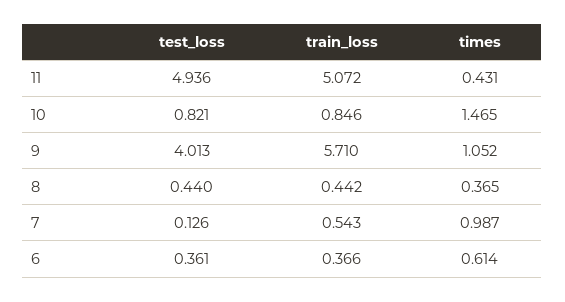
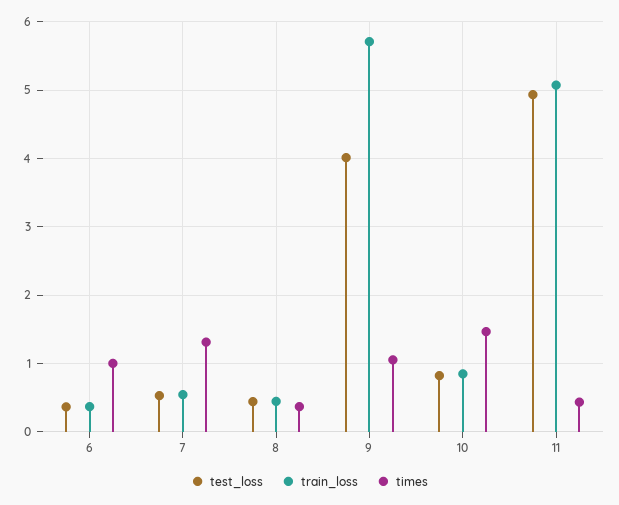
  {
    "test_loss": {
      "11": 4.936,
      "10": 0.821,
      "9": 4.013,
      "8": 0.44,
-     "7": 0.126,
+     "7": 0.5,
      "6": 0.361
    },
    "train_loss": {
      "11": 5.072,
      "10": 0.846,
      "9": 5.71,
      "8": 0.442,
      "7": 0.543,
      "6": 0.366
    },
    "times": {
      "11": 0.431,
      "10": 1.465,
      "9": 1.052,
      "8": 0.365,
-     "7": 0.987,
+     "7": 1.3,
-     "6": 0.614
+     "6": 1
    }
  }

